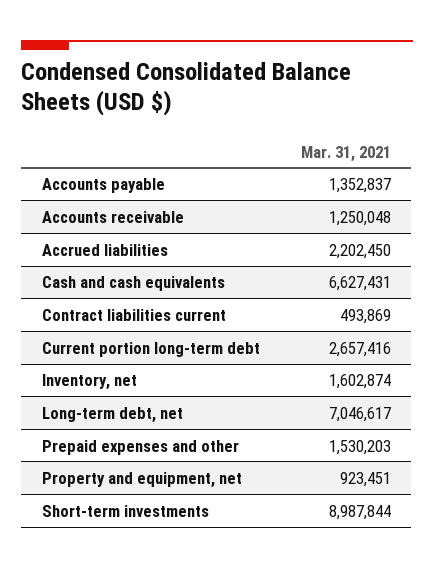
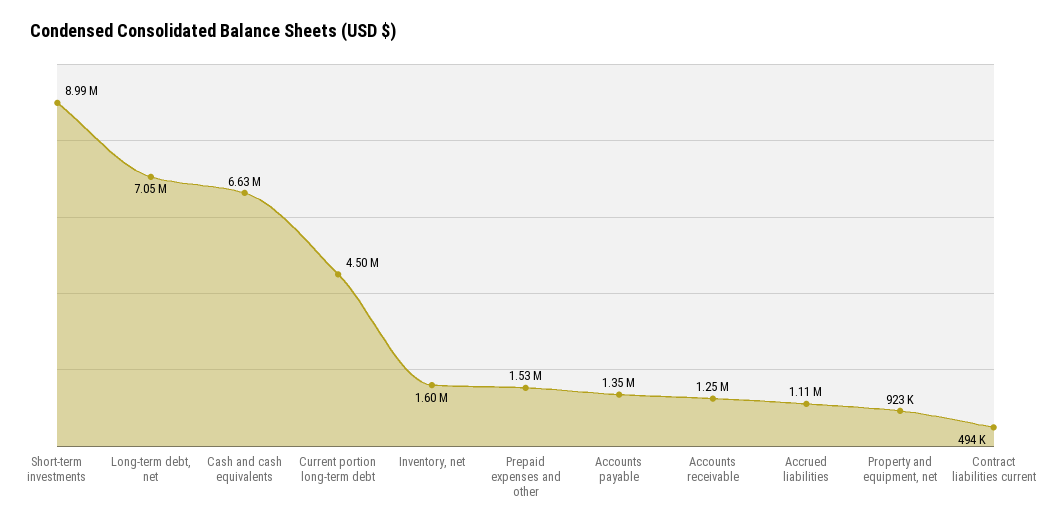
  {
    "Accounts payable": 1352837,
    "Accounts receivable": 1250048,
-   "Accrued liabilities": 2202450,
+   "Accrued liabilities": 1110000,
    "Cash and cash equivalents": 6627431,
    "Contract liabilities current": 493869,
-   "Current portion long-term debt": 2657416,
+   "Current portion long-term debt": 4500000,
    "Inventory, net": 1602874,
    "Long-term debt, net": 7046617,
    "Prepaid expenses and other": 1530203,
    "Property and equipment, net": 923451,
    "Short-term investments": 8987844
  }

